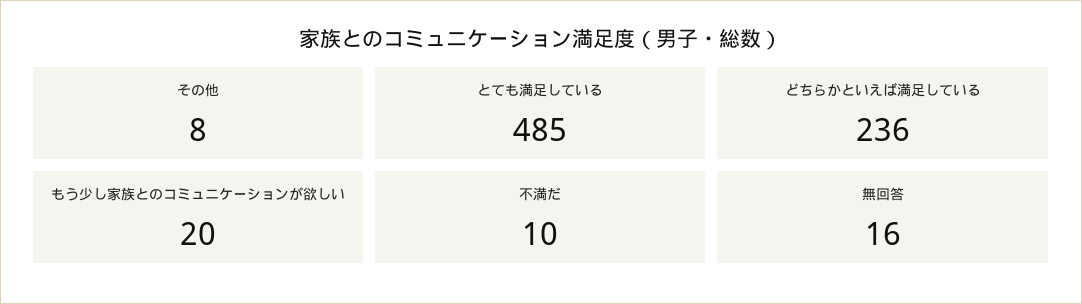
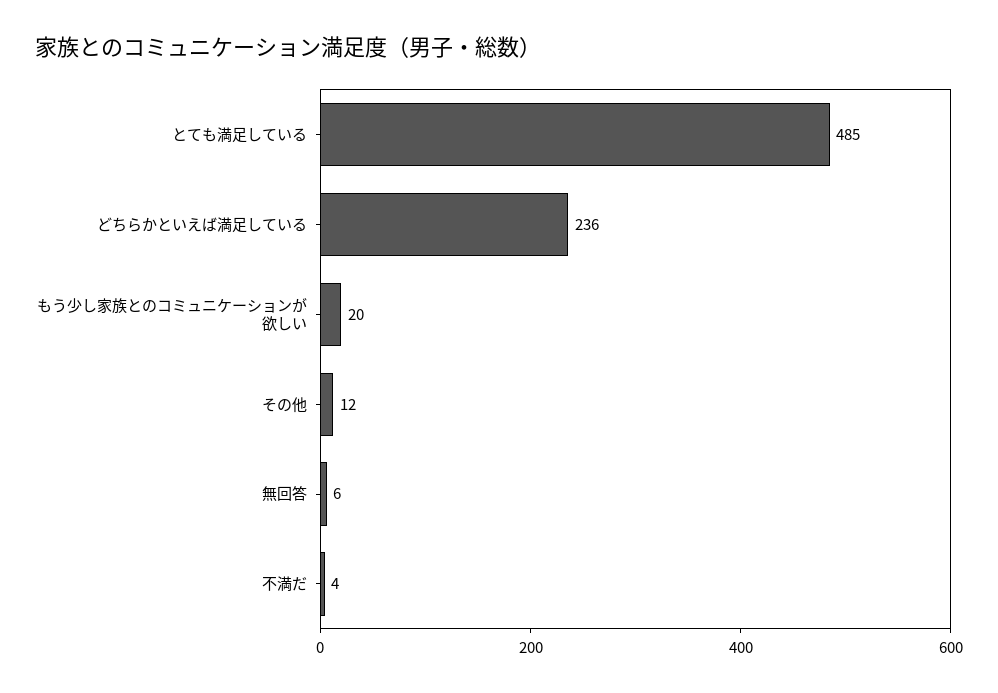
  {
-   "その他": 8,
+   "その他": 12,
    "とても満足している": 485,
    "どちらかといえば満足している": 236,
    "もう少し家族とのコミュニケーションが欲しい": 20,
-   "不満だ": 10,
+   "不満だ": 4,
-   "無回答": 16
+   "無回答": 6
  }

